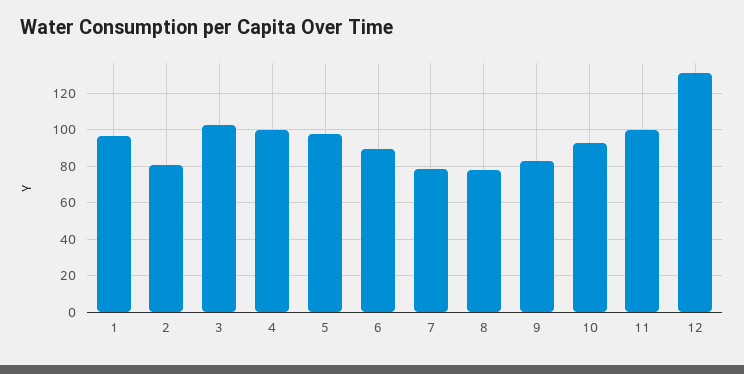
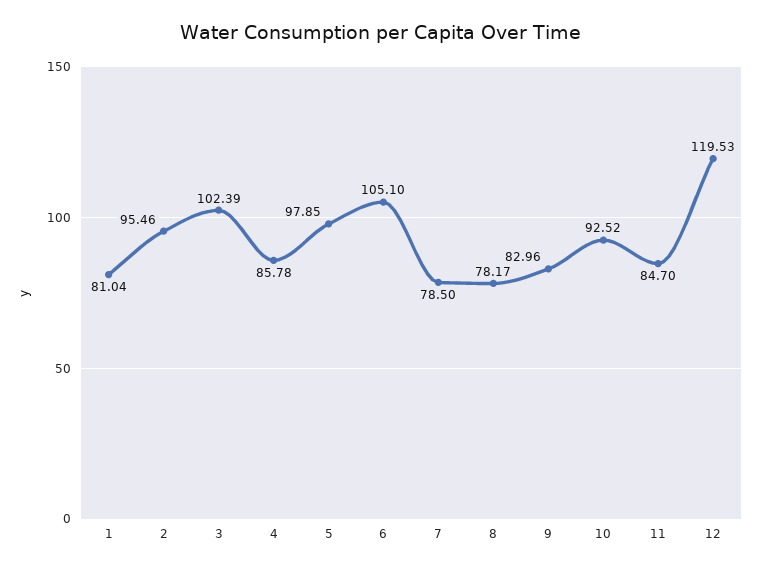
  {
-   "1": 95,
+   "1": 81.04,
-   "2": 80,
+   "2": 95.46,
    "3": 102.39,
-   "4": 100,
+   "4": 85.78,
    "5": 97.85,
-   "6": 90,
+   "6": 105.1,
    "7": 78.5,
    "8": 78.17,
    "9": 82.96,
    "10": 92.52,
-   "11": 100,
+   "11": 84.7,
-   "12": 130
+   "12": 119.53
  }

